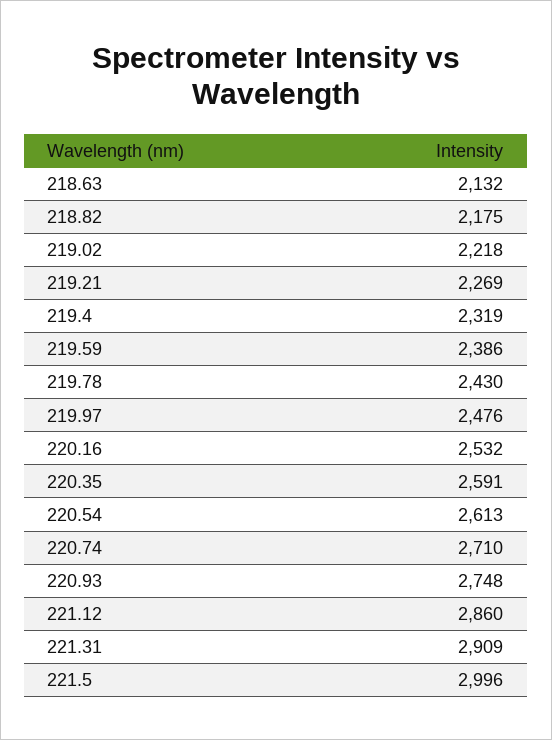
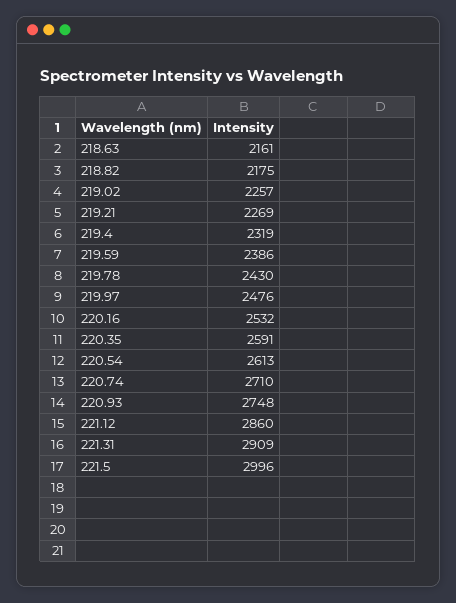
  {
-   "218.63": 2132,
+   "218.63": 2161,
    "218.82": 2175,
-   "219.02": 2218,
+   "219.02": 2257,
    "219.21": 2269,
    "219.4": 2319,
    "219.59": 2386,
    "219.78": 2430,
    "219.97": 2476,
    "220.16": 2532,
    "220.35": 2591,
    "220.54": 2613,
    "220.74": 2710,
    "220.93": 2748,
    "221.12": 2860,
    "221.31": 2909,
    "221.5": 2996
  }

